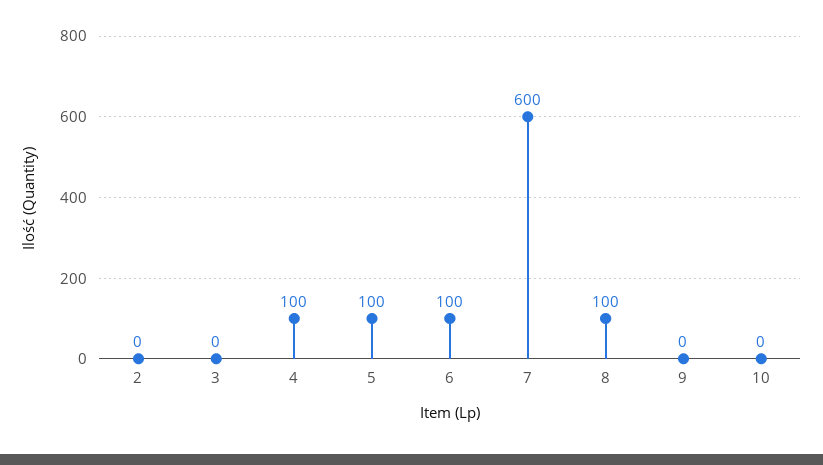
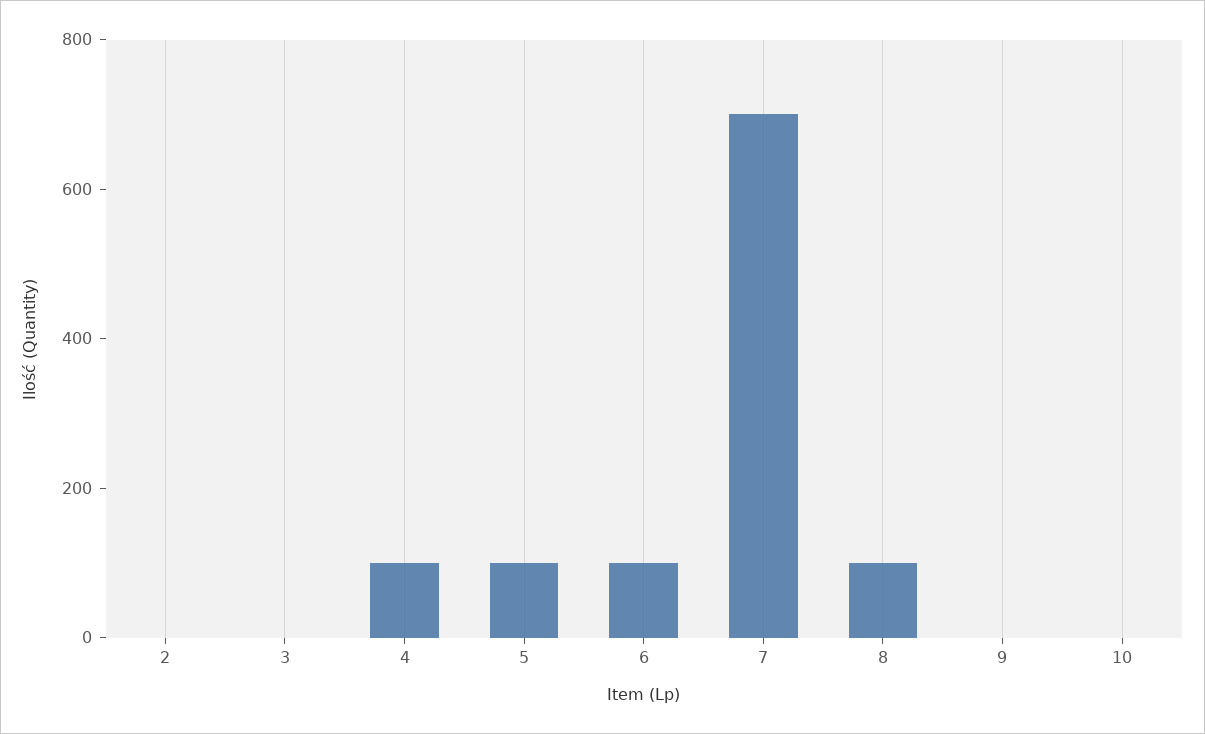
  {
    "2": 0,
    "3": 0,
    "4": 100,
    "5": 100,
    "6": 100,
-   "7": 600,
+   "7": 700,
    "8": 100,
    "9": 0,
    "10": 0
  }

